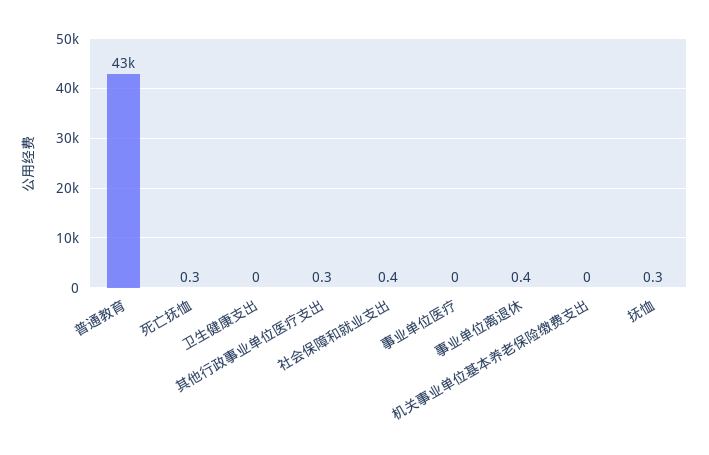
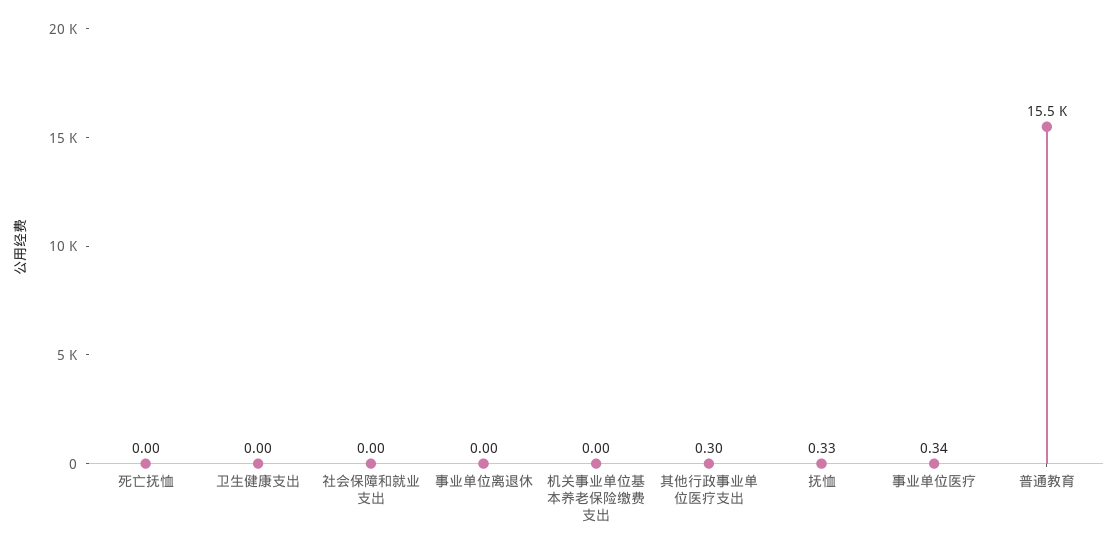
  {
-   "普通教育": 43000,
+   "普通教育": 15500,
-   "死亡抚恤": 0.3,
+   "死亡抚恤": 0,
    "卫生健康支出": 0,
    "其他行政事业单位医疗支出": 0.3,
-   "社会保障和就业支出": 0.4,
+   "社会保障和就业支出": 0,
-   "事业单位医疗": 0,
+   "事业单位医疗": 0.34,
-   "事业单位离退休": 0.4,
+   "事业单位离退休": 0,
    "机关事业单位基本养老保险缴费支出": 0,
    "抚恤": 0.33
  }

